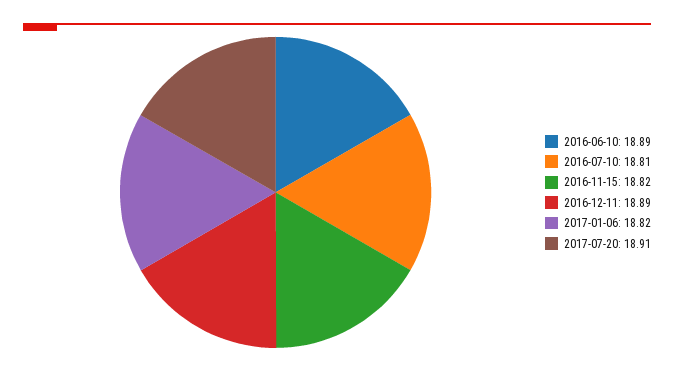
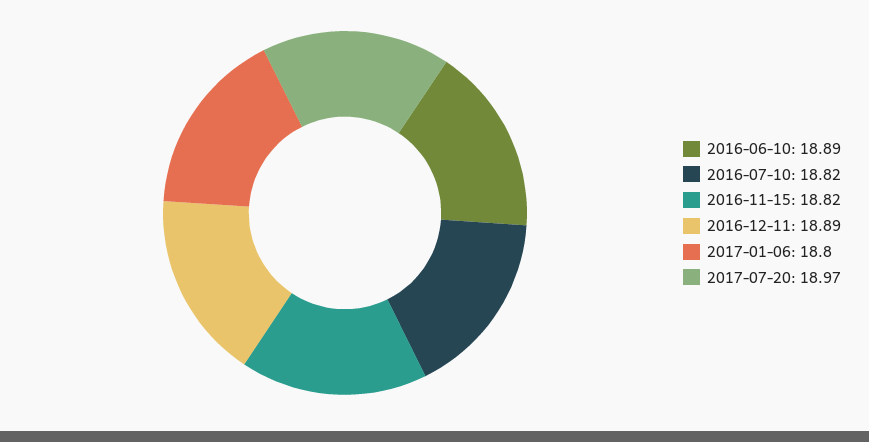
  {
    "2016-06-10": 18.89,
-   "2016-07-10": 18.81,
+   "2016-07-10": 18.82,
    "2016-11-15": 18.82,
    "2016-12-11": 18.89,
-   "2017-01-06": 18.82,
+   "2017-01-06": 18.8,
-   "2017-07-20": 18.91
+   "2017-07-20": 18.97
  }

